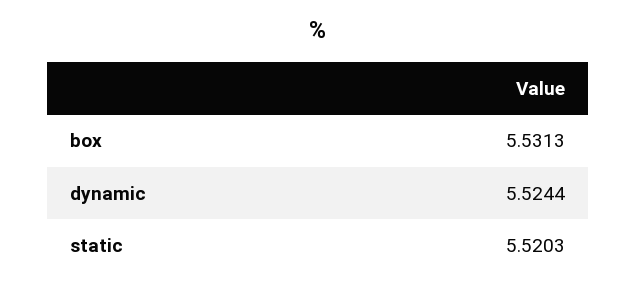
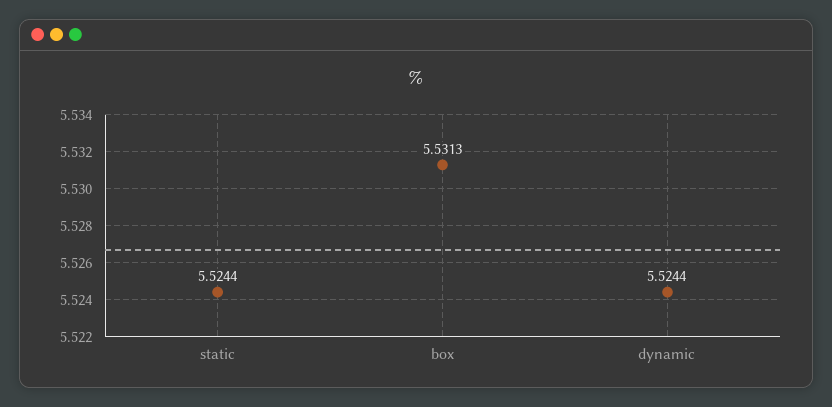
  {
    "box": 5.5313,
    "dynamic": 5.5244,
-   "static": 5.5203
+   "static": 5.5244
  }

